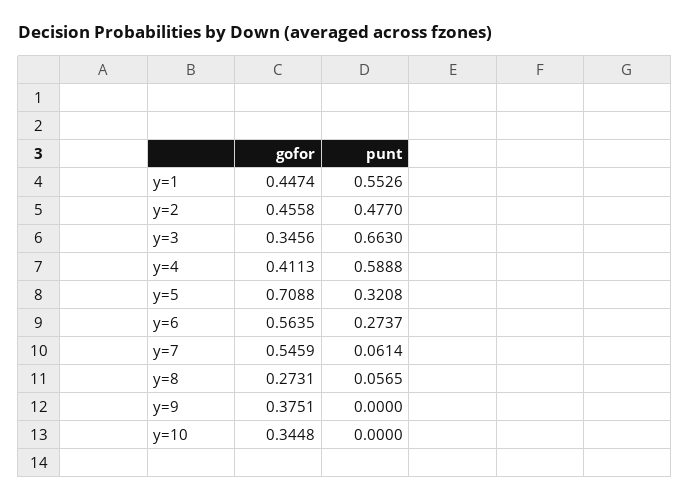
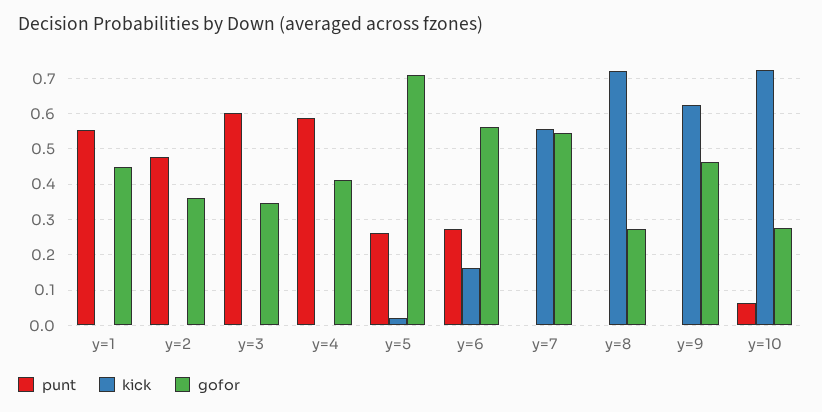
  {
    "gofor": {
      "y=1": 0.4474,
-     "y=2": 0.4558,
+     "y=2": 0.36,
      "y=3": 0.3456,
      "y=4": 0.4113,
      "y=5": 0.7088,
      "y=6": 0.5635,
      "y=7": 0.5459,
      "y=8": 0.2731,
-     "y=9": 0.3751,
+     "y=9": 0.46,
-     "y=10": 0.3448
+     "y=10": 0.28
    },
    "punt": {
      "y=1": 0.5526,
      "y=2": 0.477,
-     "y=3": 0.663,
+     "y=3": 0.6,
      "y=4": 0.5888,
-     "y=5": 0.3208,
+     "y=5": 0.26,
      "y=6": 0.2737,
-     "y=7": 0.0614,
+     "y=7": 0,
-     "y=8": 0.0565,
+     "y=8": 0,
      "y=9": 0,
-     "y=10": 0
+     "y=10": 0.06
-   }
+   },
+   "kick": {
+     "y=1": 0,
+     "y=2": 0,
+     "y=3": 0,
+     "y=4": 0,
+     "y=5": 0.02,
+     "y=6": 0.16,
+     "y=7": 0.56,
+     "y=8": 0.72,
+     "y=9": 0.62,
+     "y=10": 0.72
+   }
  }

